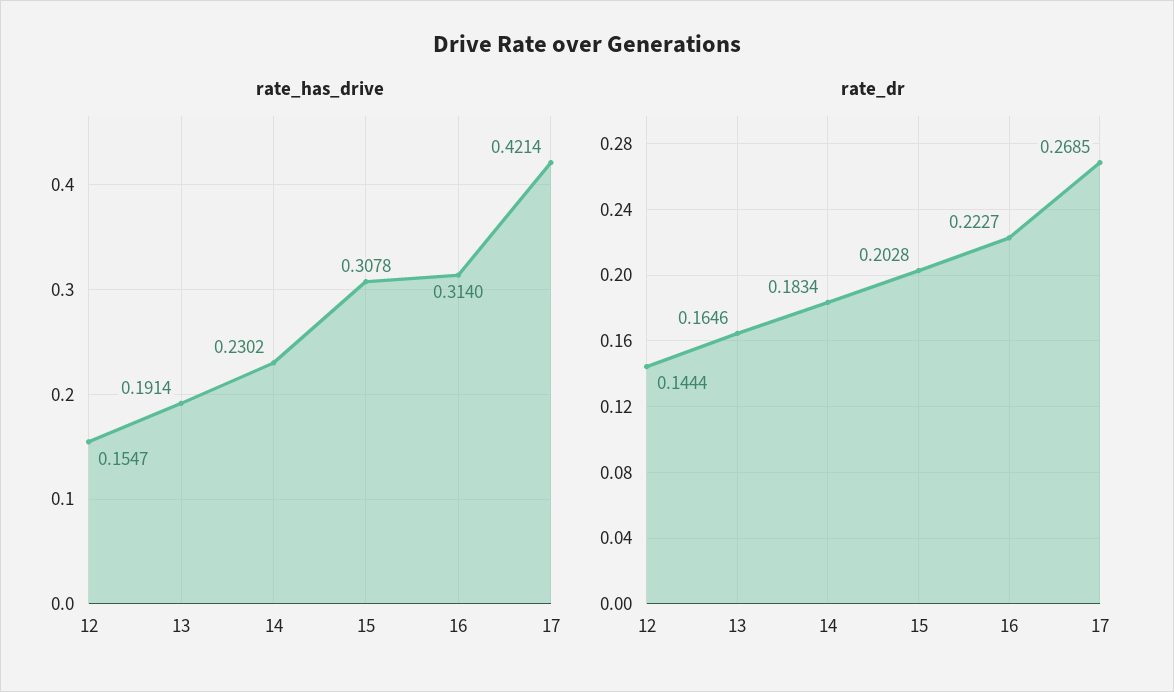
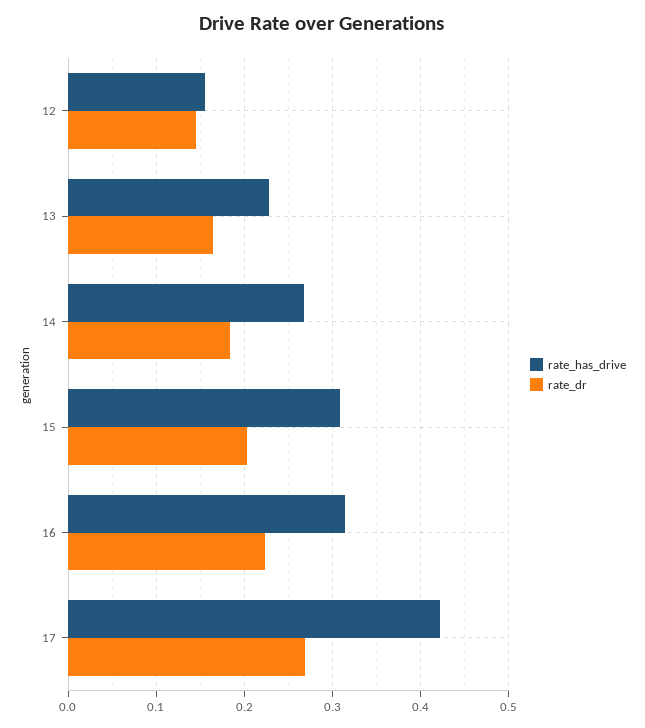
  {
    "rate_has_drive": {
      "12": 0.1547,
-     "13": 0.1914,
+     "13": 0.23,
-     "14": 0.2302,
+     "14": 0.27,
      "15": 0.3078,
      "16": 0.314,
      "17": 0.4214
    },
    "rate_dr": {
      "12": 0.1444,
      "13": 0.1646,
      "14": 0.1834,
      "15": 0.2028,
      "16": 0.2227,
      "17": 0.2685
    }
  }

